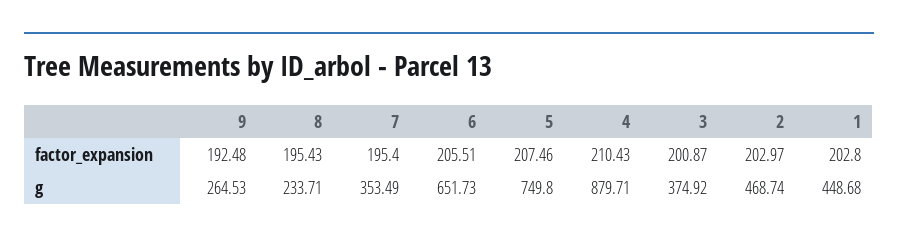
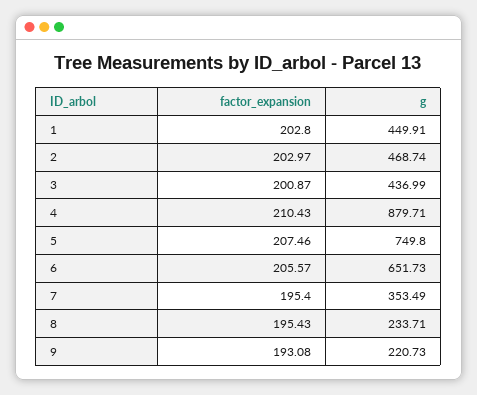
  {
    "9": {
-     "factor_expansion": 192.48,
+     "factor_expansion": 193.08,
-     "g": 264.53
+     "g": 220.73
    },
    "8": {
      "factor_expansion": 195.43,
      "g": 233.71
    },
    "7": {
      "factor_expansion": 195.4,
      "g": 353.49
    },
    "6": {
-     "factor_expansion": 205.51,
+     "factor_expansion": 205.57,
      "g": 651.73
    },
    "5": {
      "factor_expansion": 207.46,
      "g": 749.8
    },
    "4": {
      "factor_expansion": 210.43,
      "g": 879.71
    },
    "3": {
      "factor_expansion": 200.87,
-     "g": 374.92
+     "g": 436.99
    },
    "2": {
      "factor_expansion": 202.97,
      "g": 468.74
    },
    "1": {
      "factor_expansion": 202.8,
-     "g": 448.68
+     "g": 449.91
    }
  }

